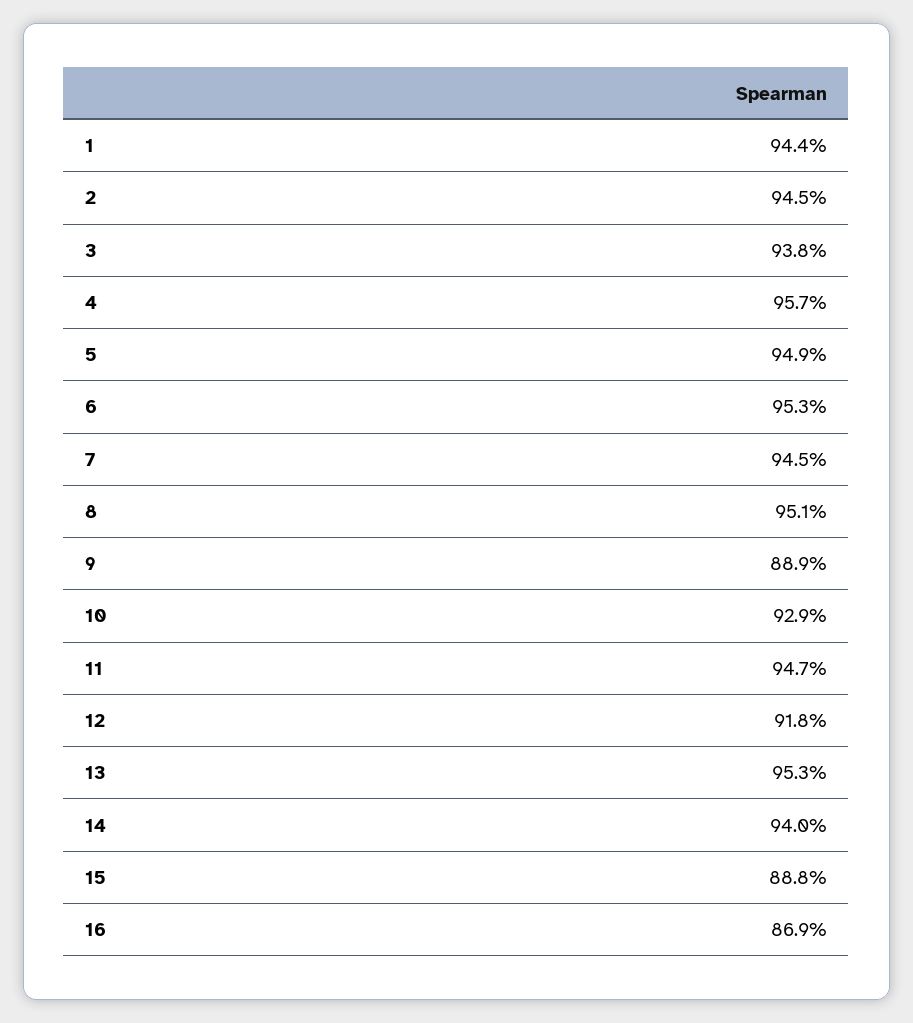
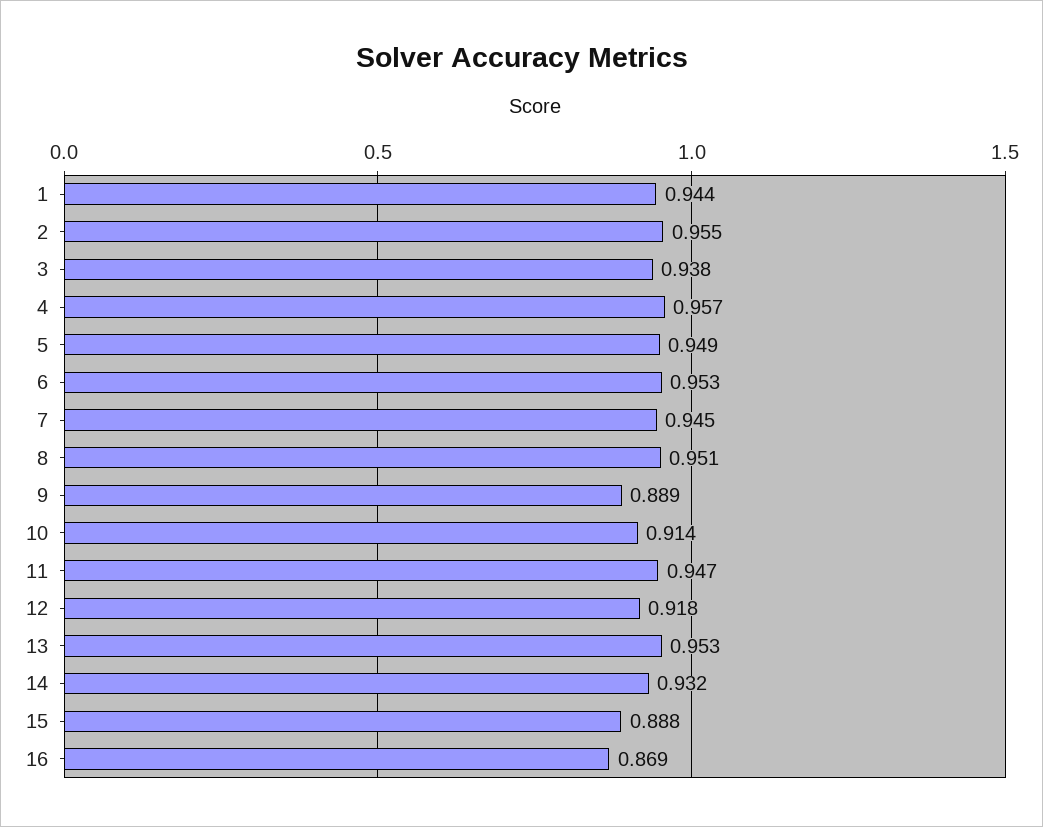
  {
    "1": 0.944,
-   "2": 0.945,
+   "2": 0.955,
    "3": 0.938,
    "4": 0.957,
    "5": 0.949,
    "6": 0.953,
    "7": 0.945,
    "8": 0.951,
    "9": 0.889,
-   "10": 0.929,
+   "10": 0.914,
    "11": 0.947,
    "12": 0.918,
    "13": 0.953,
-   "14": 0.94,
+   "14": 0.932,
    "15": 0.888,
    "16": 0.869
  }

